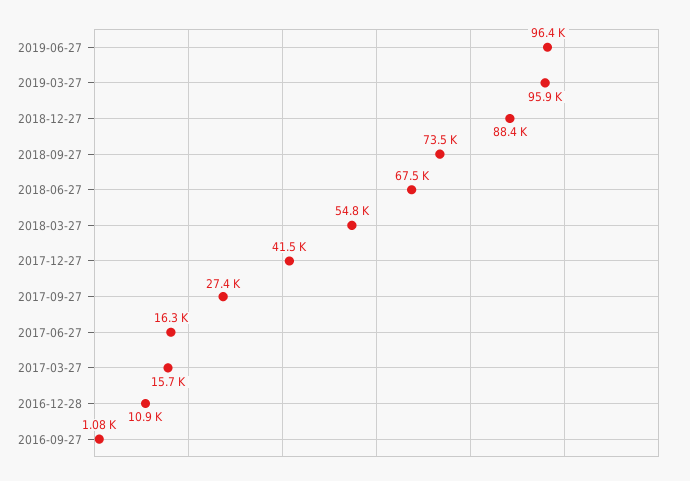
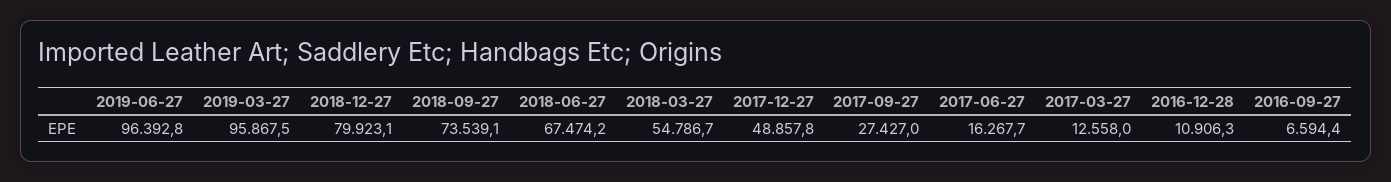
  {
    "2019-06-27": 96392.8,
    "2019-03-27": 95867.5,
-   "2018-12-27": 88400,
+   "2018-12-27": 79923.1,
    "2018-09-27": 73539.1,
    "2018-06-27": 67474.2,
    "2018-03-27": 54786.7,
-   "2017-12-27": 41500,
+   "2017-12-27": 48857.8,
    "2017-09-27": 27427,
    "2017-06-27": 16267.7,
-   "2017-03-27": 15700,
+   "2017-03-27": 12558,
    "2016-12-28": 10906.3,
-   "2016-09-27": 1080
+   "2016-09-27": 6594.4
  }

